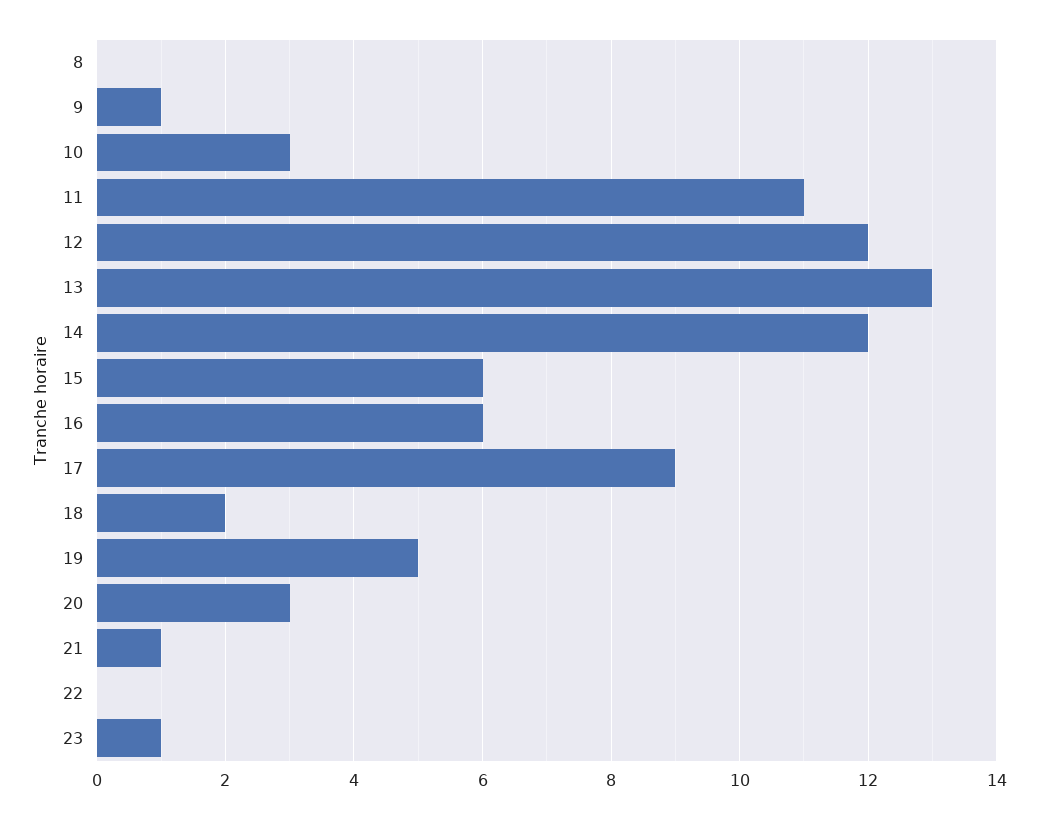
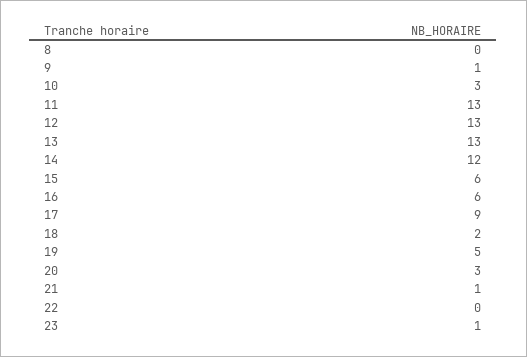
  {
    "8": 0,
    "9": 1,
    "10": 3,
-   "11": 11,
+   "11": 13,
-   "12": 12,
+   "12": 13,
    "13": 13,
    "14": 12,
    "15": 6,
    "16": 6,
    "17": 9,
    "18": 2,
    "19": 5,
    "20": 3,
    "21": 1,
    "22": 0,
    "23": 1
  }

